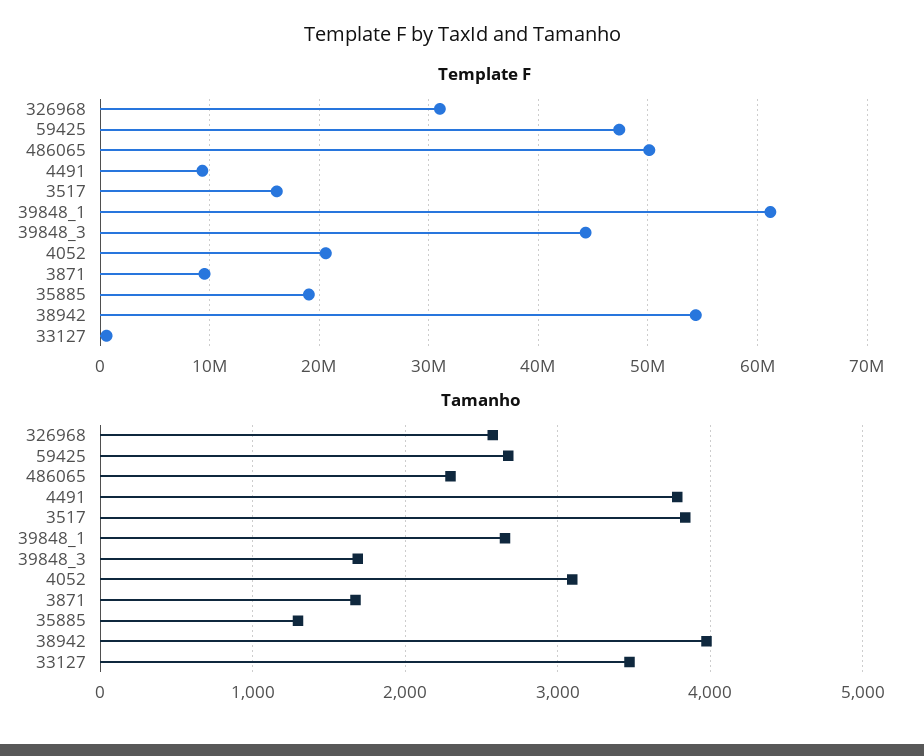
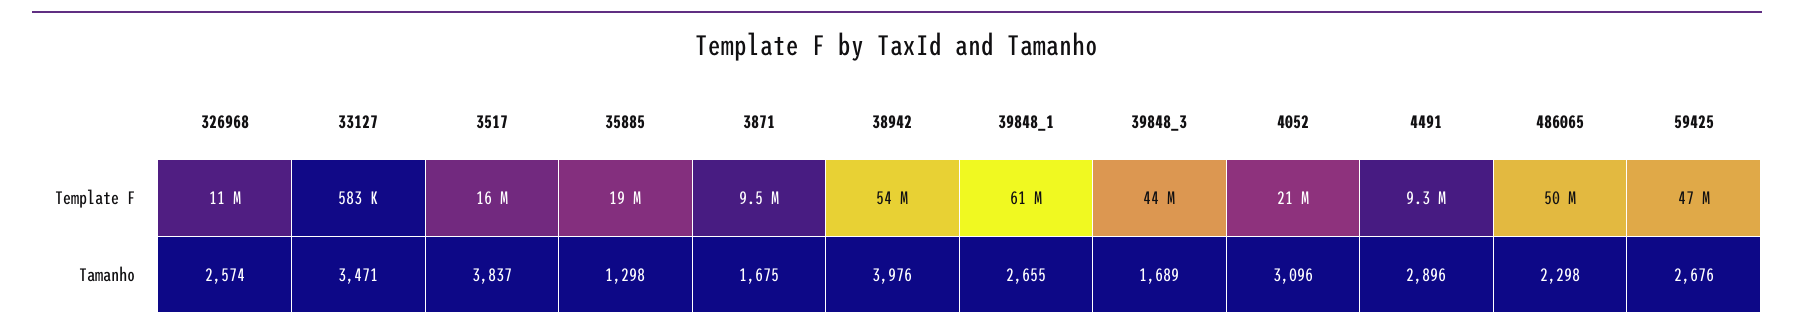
  {
    "Template F": {
-     "326968": 31000000,
+     "326968": 11000000,
      "59425": 47000000,
      "486065": 50000000,
      "4491": 9300000,
      "3517": 16000000,
      "39848_1": 61000000,
      "39848_3": 44000000,
      "4052": 21000000,
      "3871": 9500000,
      "35885": 19000000,
      "38942": 54000000,
      "33127": 583000
    },
    "Tamanho": {
      "326968": 2574,
      "59425": 2676,
      "486065": 2298,
-     "4491": 3800,
+     "4491": 2896,
      "3517": 3837,
      "39848_1": 2655,
      "39848_3": 1689,
      "4052": 3096,
      "3871": 1675,
      "35885": 1298,
      "38942": 3976,
      "33127": 3471
    }
  }

